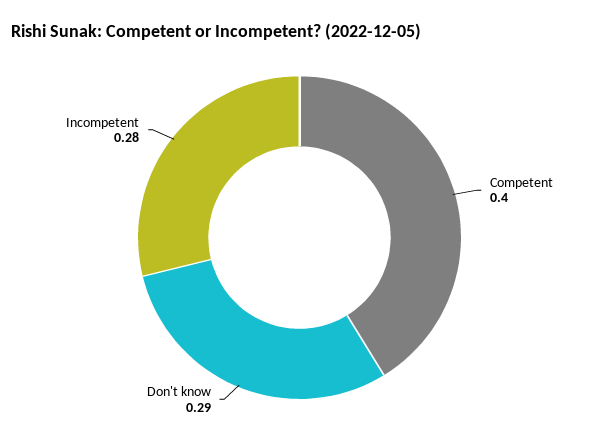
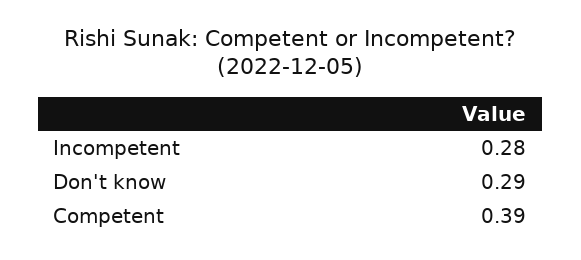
  {
-   "Competent": 0.4,
+   "Competent": 0.39,
    "Don't know": 0.29,
    "Incompetent": 0.28
  }

